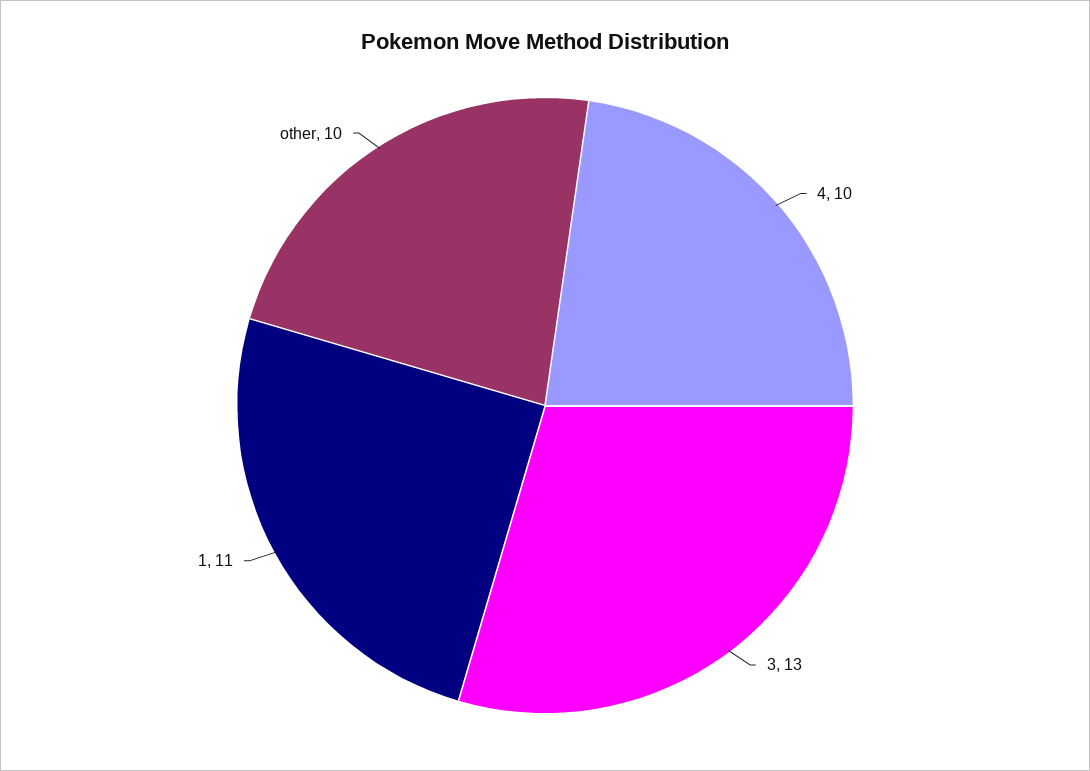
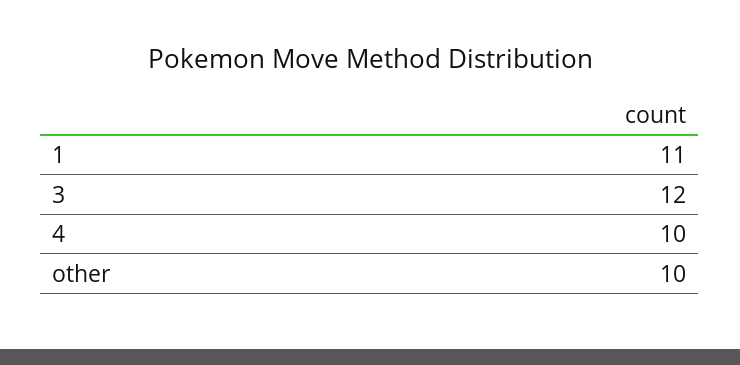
  {
    "4": 10,
-   "3": 13,
+   "3": 12,
    "1": 11,
    "other": 10
  }

